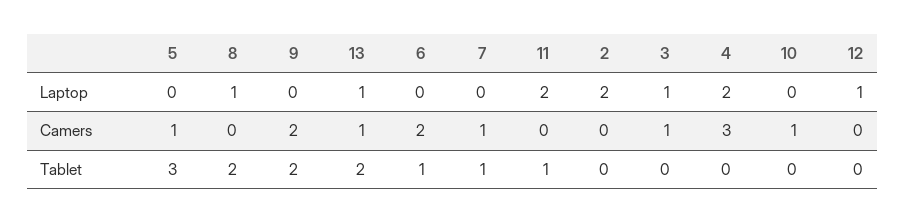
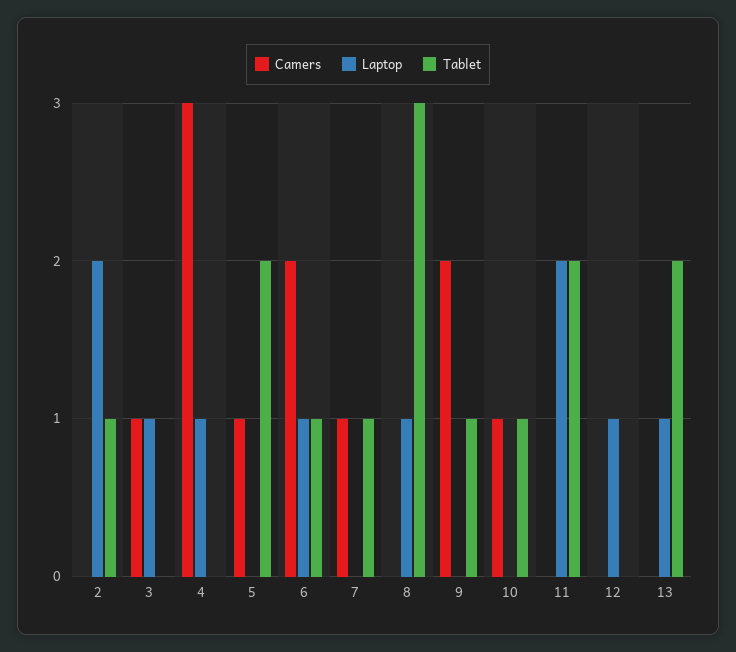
  {
    "Laptop": {
      "5": 0,
      "8": 1,
      "9": 0,
      "13": 1,
-     "6": 0,
+     "6": 1,
      "7": 0,
      "11": 2,
      "2": 2,
      "3": 1,
-     "4": 2,
+     "4": 1,
      "10": 0,
      "12": 1
    },
    "Camers": {
      "5": 1,
      "8": 0,
      "9": 2,
-     "13": 1,
+     "13": 0,
      "6": 2,
      "7": 1,
      "11": 0,
      "2": 0,
      "3": 1,
      "4": 3,
      "10": 1,
      "12": 0
    },
    "Tablet": {
-     "5": 3,
+     "5": 2,
-     "8": 2,
+     "8": 3,
-     "9": 2,
+     "9": 1,
      "13": 2,
      "6": 1,
      "7": 1,
-     "11": 1,
+     "11": 2,
-     "2": 0,
+     "2": 1,
      "3": 0,
      "4": 0,
-     "10": 0,
+     "10": 1,
      "12": 0
    }
  }

